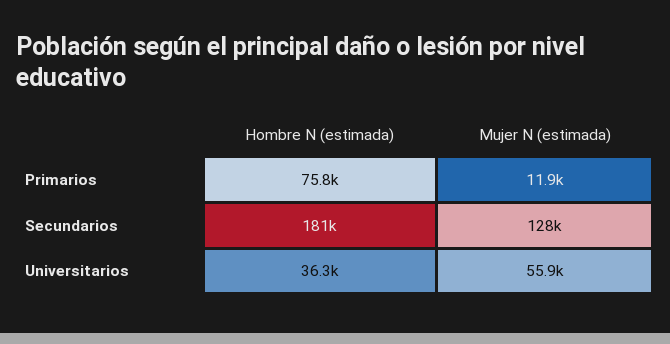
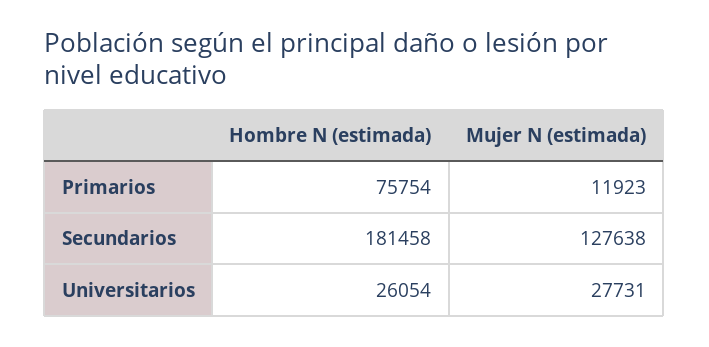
  {
    "Hombre N (estimada)": {
      "Primarios": 75754,
      "Secundarios": 181458,
-     "Universitarios": 36300
+     "Universitarios": 26054
    },
    "Mujer N (estimada)": {
      "Primarios": 11923,
      "Secundarios": 127638,
-     "Universitarios": 55900
+     "Universitarios": 27731
    }
  }

